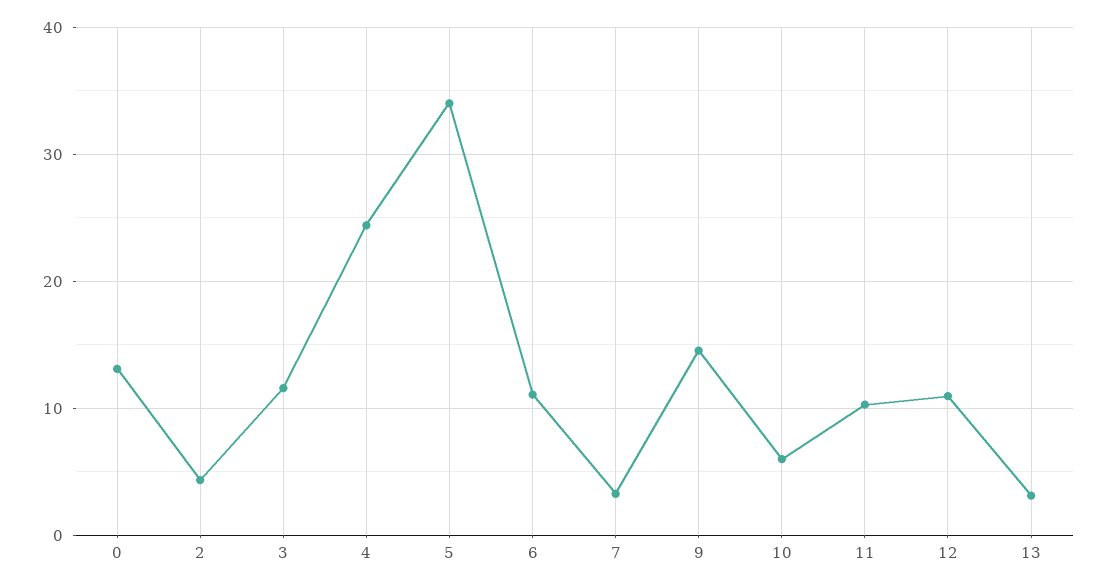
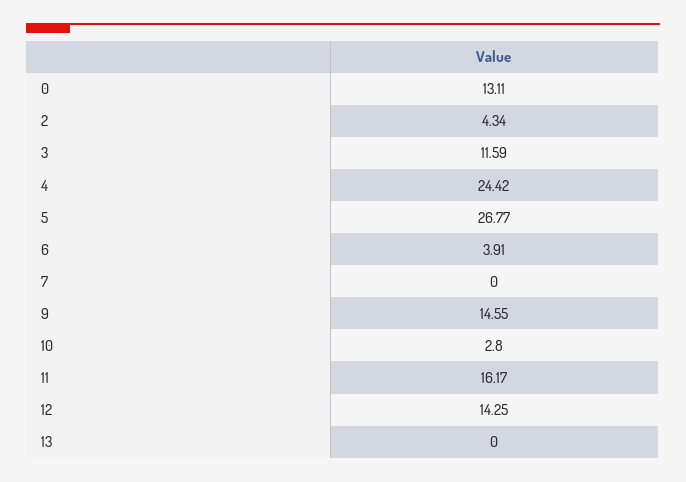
  {
    "0": 13.11,
    "2": 4.34,
    "3": 11.59,
    "4": 24.42,
-   "5": 34,
+   "5": 26.77,
-   "6": 11,
+   "6": 3.91,
-   "7": 3,
+   "7": 0,
    "9": 14.55,
-   "10": 6,
+   "10": 2.8,
-   "11": 10,
+   "11": 16.17,
-   "12": 11,
+   "12": 14.25,
-   "13": 3
+   "13": 0
  }

